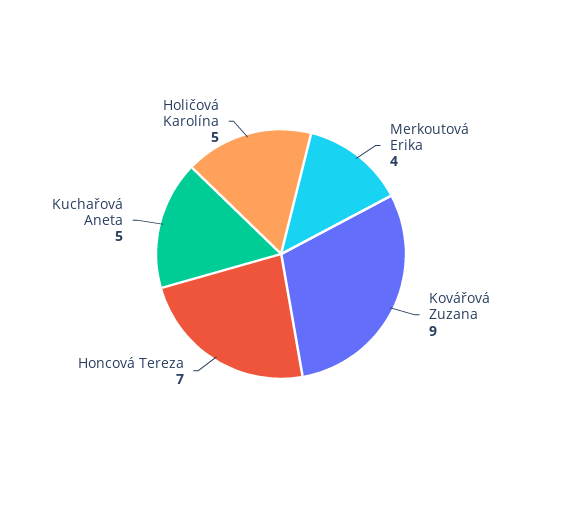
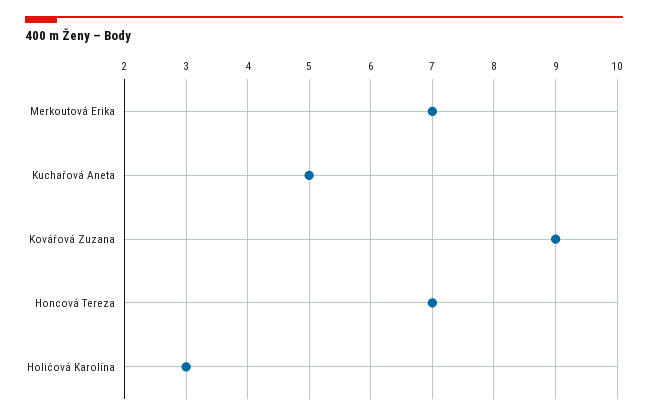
  {
-   "Merkoutová Erika": 4,
+   "Merkoutová Erika": 7,
    "Kovářová Zuzana": 9,
    "Honcová Tereza": 7,
    "Kuchařová Aneta": 5,
-   "Holičová Karolína": 5
+   "Holičová Karolína": 3
  }

